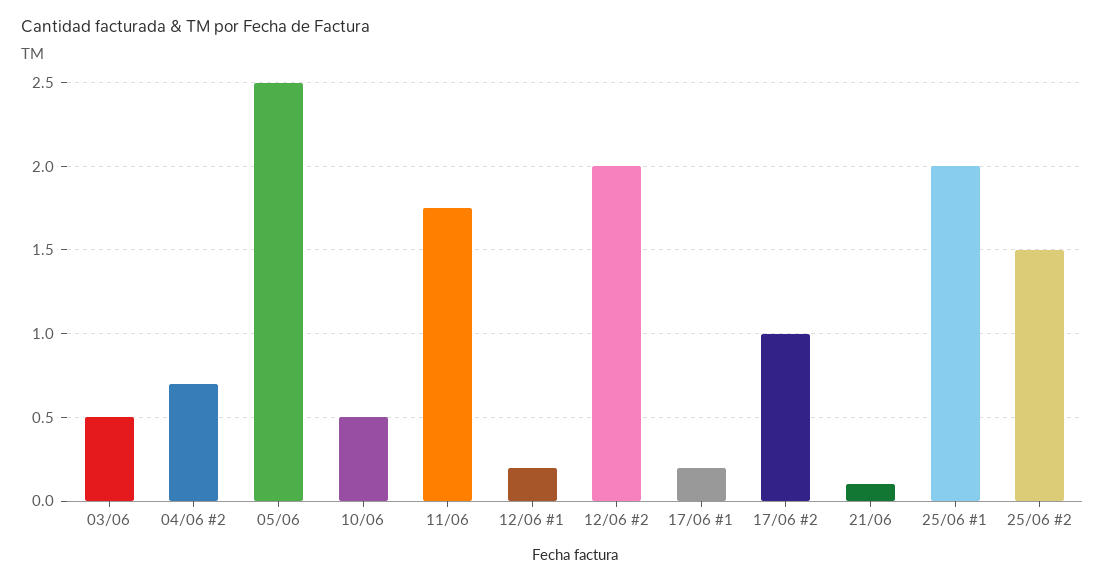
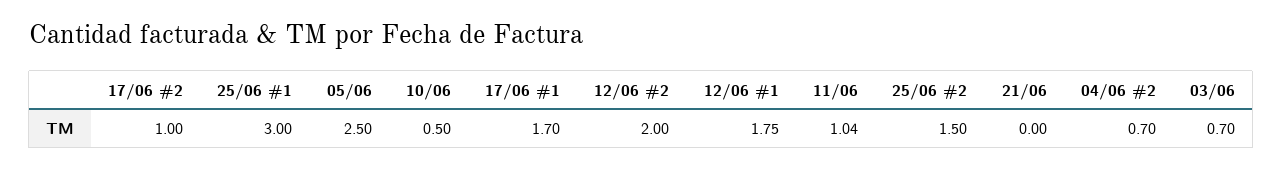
  {
-   "03/06": 0.5,
+   "03/06": 0.7,
    "04/06 #2": 0.7,
    "05/06": 2.5,
    "10/06": 0.5,
-   "11/06": 1.75,
+   "11/06": 1.04,
-   "12/06 #1": 0.2,
+   "12/06 #1": 1.75,
    "12/06 #2": 2,
-   "17/06 #1": 0.2,
+   "17/06 #1": 1.7,
    "17/06 #2": 1,
-   "21/06": 0.1,
+   "21/06": 0,
-   "25/06 #1": 2,
+   "25/06 #1": 3,
    "25/06 #2": 1.5
  }

